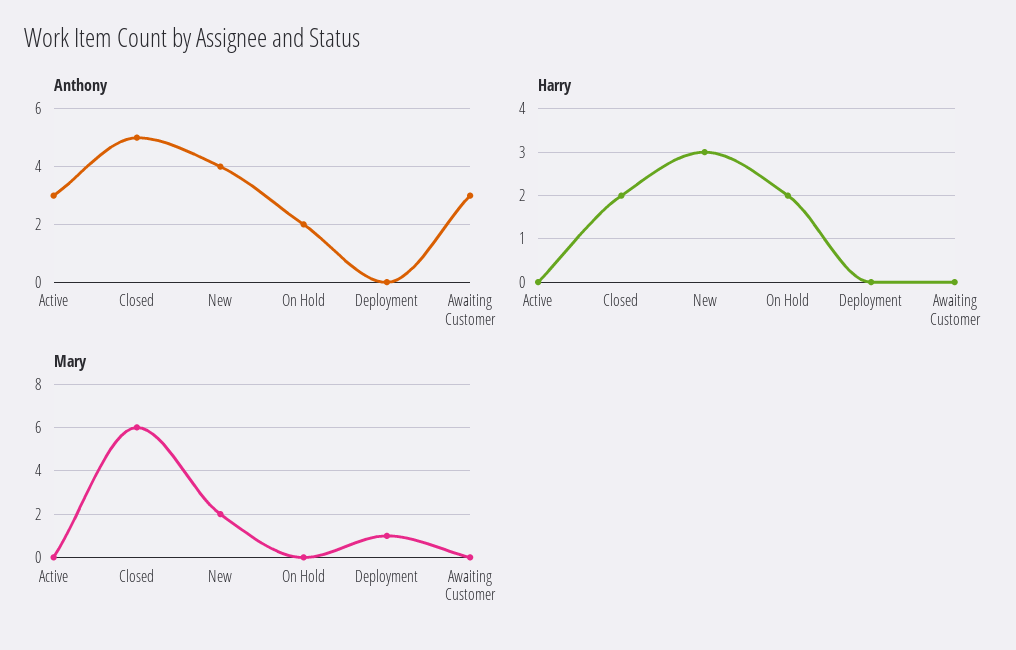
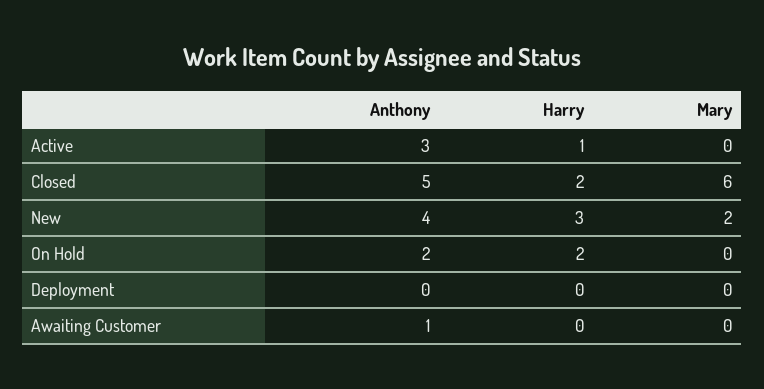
  {
    "Anthony": {
      "Active": 3,
      "Closed": 5,
      "New": 4,
      "On Hold": 2,
      "Deployment": 0,
-     "Awaiting Customer": 3
+     "Awaiting Customer": 1
    },
    "Harry": {
-     "Active": 0,
+     "Active": 1,
      "Closed": 2,
      "New": 3,
      "On Hold": 2,
      "Deployment": 0,
      "Awaiting Customer": 0
    },
    "Mary": {
      "Active": 0,
      "Closed": 6,
      "New": 2,
      "On Hold": 0,
-     "Deployment": 1,
+     "Deployment": 0,
      "Awaiting Customer": 0
    }
  }

